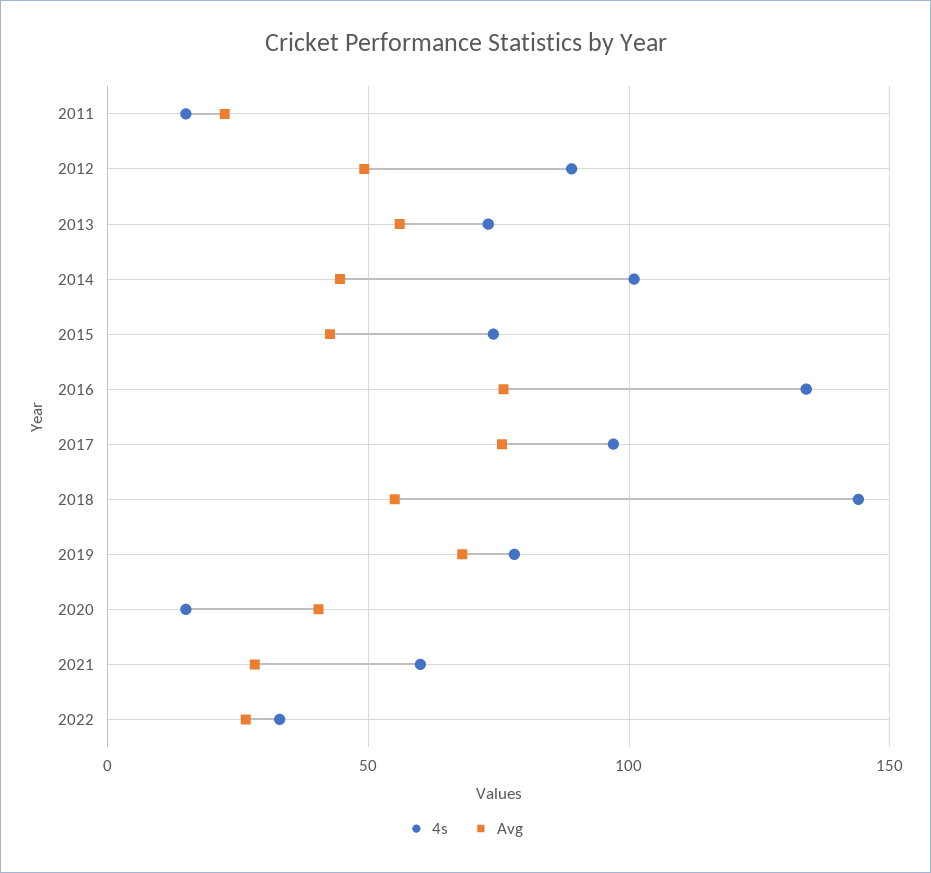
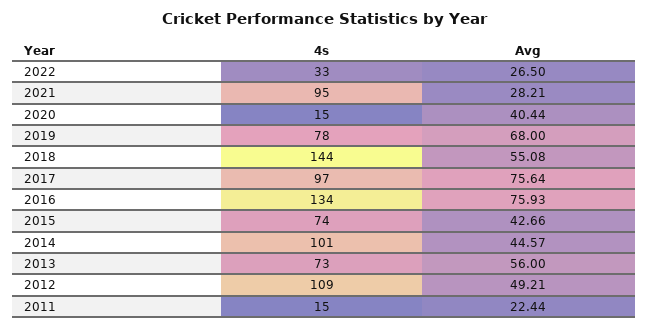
  {
    "4s": {
      "2011": 15,
-     "2012": 90,
+     "2012": 109,
      "2013": 73,
      "2014": 101,
      "2015": 74,
      "2016": 134,
      "2017": 97,
      "2018": 144,
      "2019": 78,
      "2020": 15,
-     "2021": 60,
+     "2021": 95,
      "2022": 33
    },
    "Avg": {
      "2011": 22.44,
      "2012": 49.21,
      "2013": 56,
      "2014": 44.57,
      "2015": 42.66,
      "2016": 75.93,
      "2017": 75.64,
      "2018": 55.08,
      "2019": 68,
      "2020": 40.44,
      "2021": 28.21,
      "2022": 26.5
    }
  }

